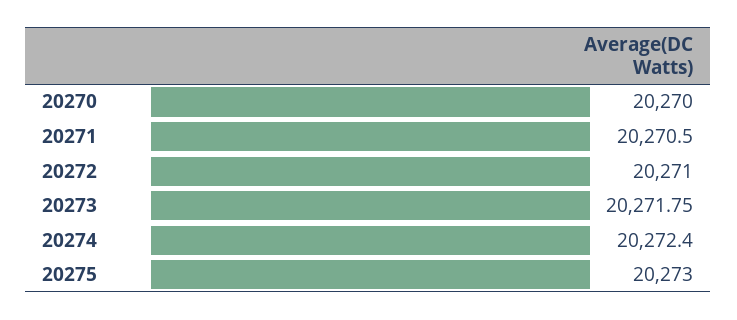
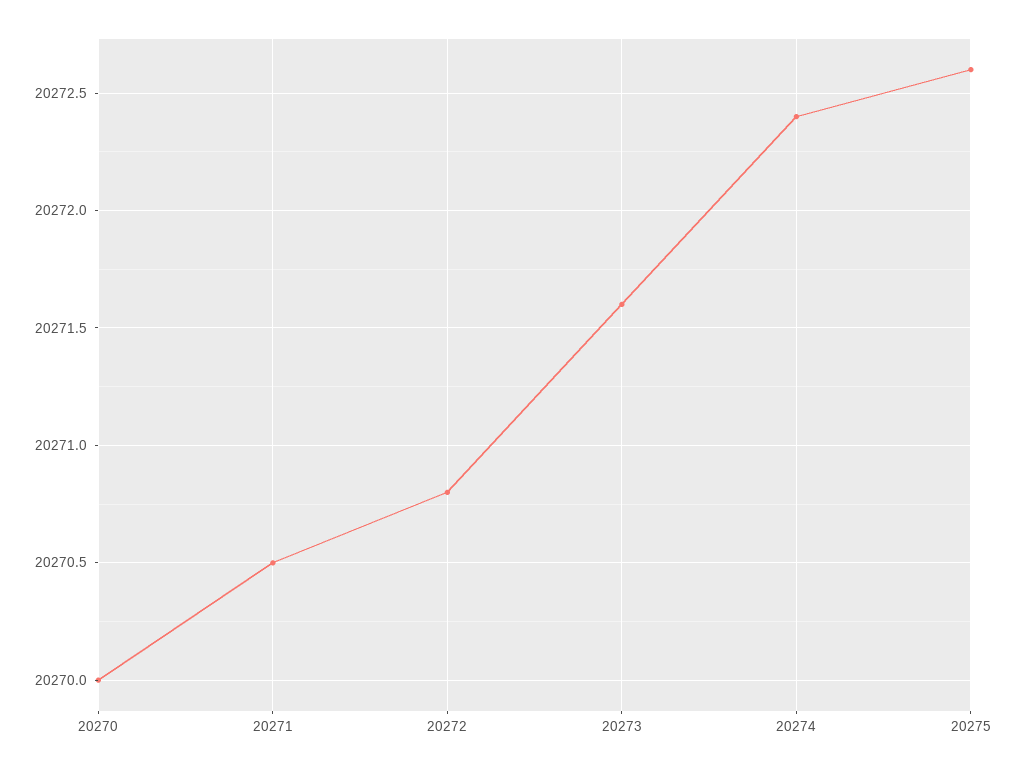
  {
    "20270": 20270,
    "20271": 20270.5,
-   "20272": 20271,
+   "20272": 20270.8,
-   "20273": 20271.75,
+   "20273": 20271.6,
    "20274": 20272.4,
-   "20275": 20273
+   "20275": 20272.6
  }

